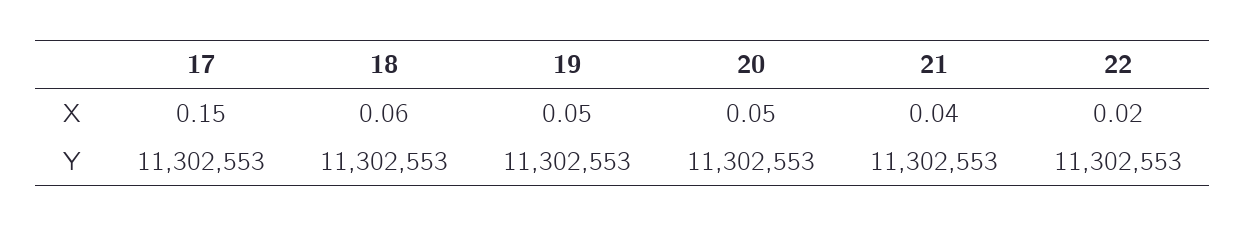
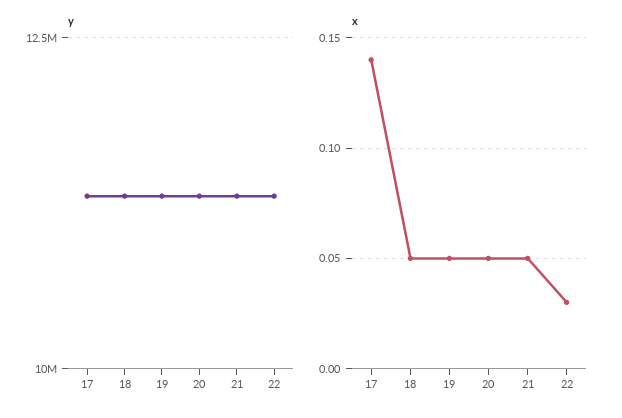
  {
    "X": {
-     "17": 0.15,
+     "17": 0.14,
-     "18": 0.06,
+     "18": 0.05,
      "19": 0.05,
      "20": 0.05,
-     "21": 0.04,
+     "21": 0.05,
-     "22": 0.02
+     "22": 0.03
    },
    "Y": {
      "17": 11302553,
      "18": 11302553,
      "19": 11302553,
      "20": 11302553,
      "21": 11302553,
      "22": 11302553
    }
  }

